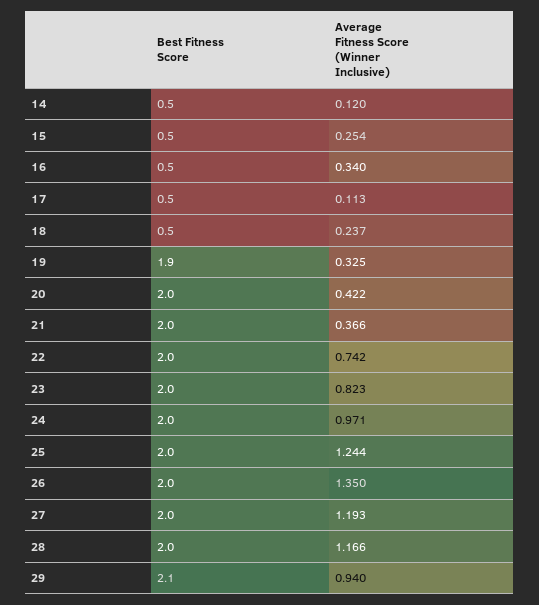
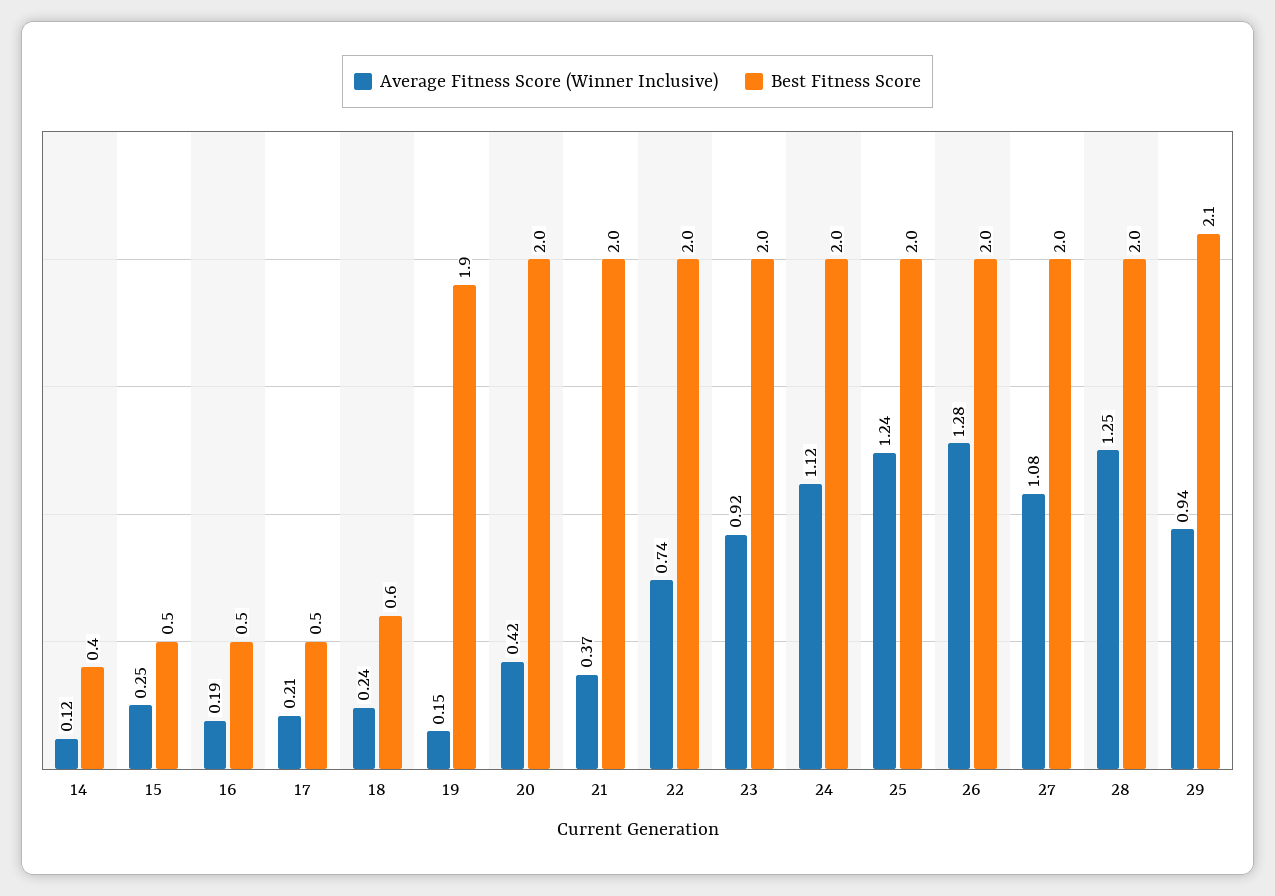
  {
    "Best Fitness Score": {
-     "14": 0.5,
+     "14": 0.4,
      "15": 0.5,
      "16": 0.5,
      "17": 0.5,
-     "18": 0.5,
+     "18": 0.6,
      "19": 1.9,
      "20": 2,
      "21": 2,
      "22": 2,
      "23": 2,
      "24": 2,
      "25": 2,
      "26": 2,
      "27": 2,
      "28": 2,
      "29": 2.1
    },
    "Average Fitness Score (Winner Inclusive)": {
      "14": 0.12,
      "15": 0.254,
-     "16": 0.34,
+     "16": 0.19,
-     "17": 0.113,
+     "17": 0.21,
      "18": 0.237,
-     "19": 0.325,
+     "19": 0.15,
      "20": 0.422,
      "21": 0.366,
      "22": 0.742,
-     "23": 0.823,
+     "23": 0.92,
-     "24": 0.971,
+     "24": 1.12,
      "25": 1.244,
-     "26": 1.35,
+     "26": 1.28,
-     "27": 1.193,
+     "27": 1.08,
-     "28": 1.166,
+     "28": 1.25,
      "29": 0.94
    }
  }

